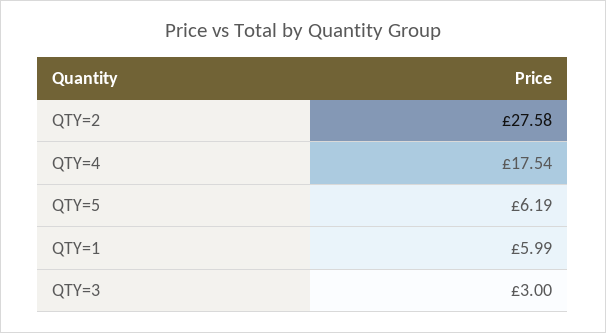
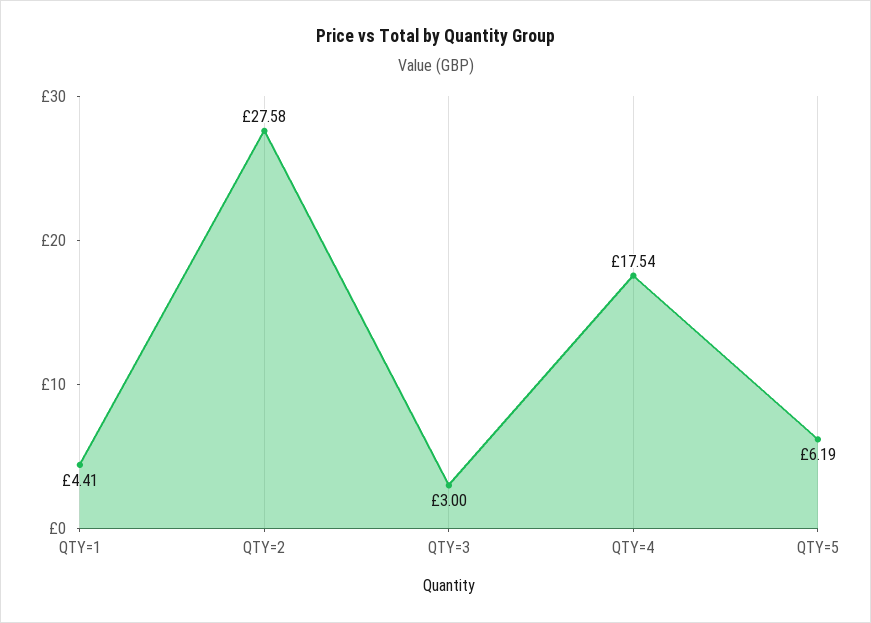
  {
    "QTY=2": 27.58,
    "QTY=4": 17.54,
    "QTY=5": 6.19,
-   "QTY=1": 5.99,
+   "QTY=1": 4.41,
    "QTY=3": 3
  }

